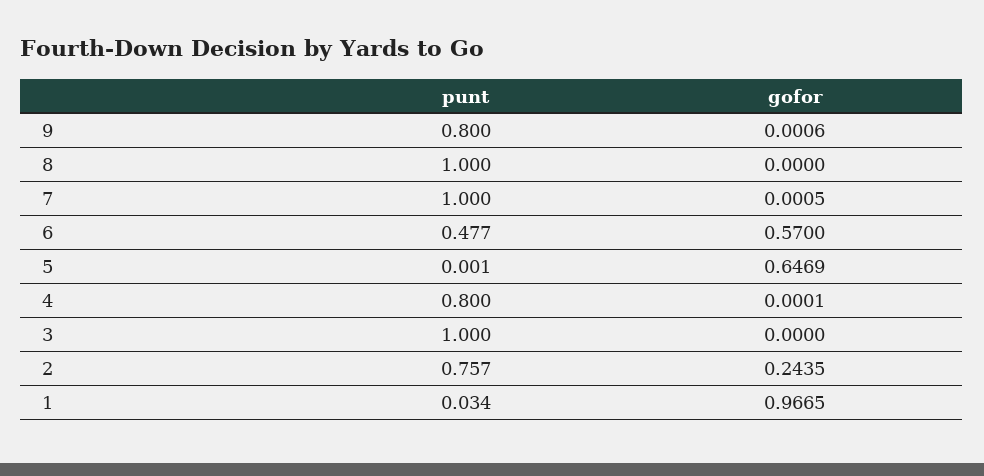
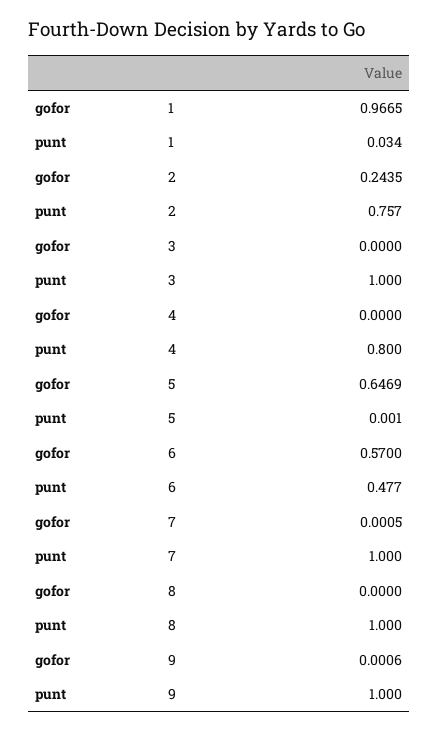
  {
    "punt": {
-     "9": 0.8,
+     "9": 1,
      "8": 1,
      "7": 1,
      "6": 0.477,
      "5": 0.001,
      "4": 0.8,
      "3": 1,
      "2": 0.757,
      "1": 0.034
    },
    "gofor": {
      "9": 0.0006,
      "8": 0,
      "7": 0.0005,
      "6": 0.57,
      "5": 0.6469,
-     "4": 0.0001,
+     "4": 0,
      "3": 0,
      "2": 0.2435,
      "1": 0.9665
    }
  }

